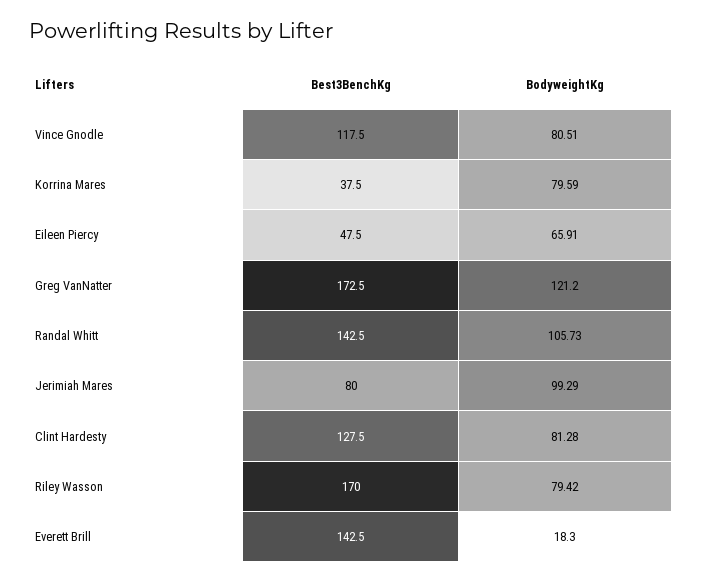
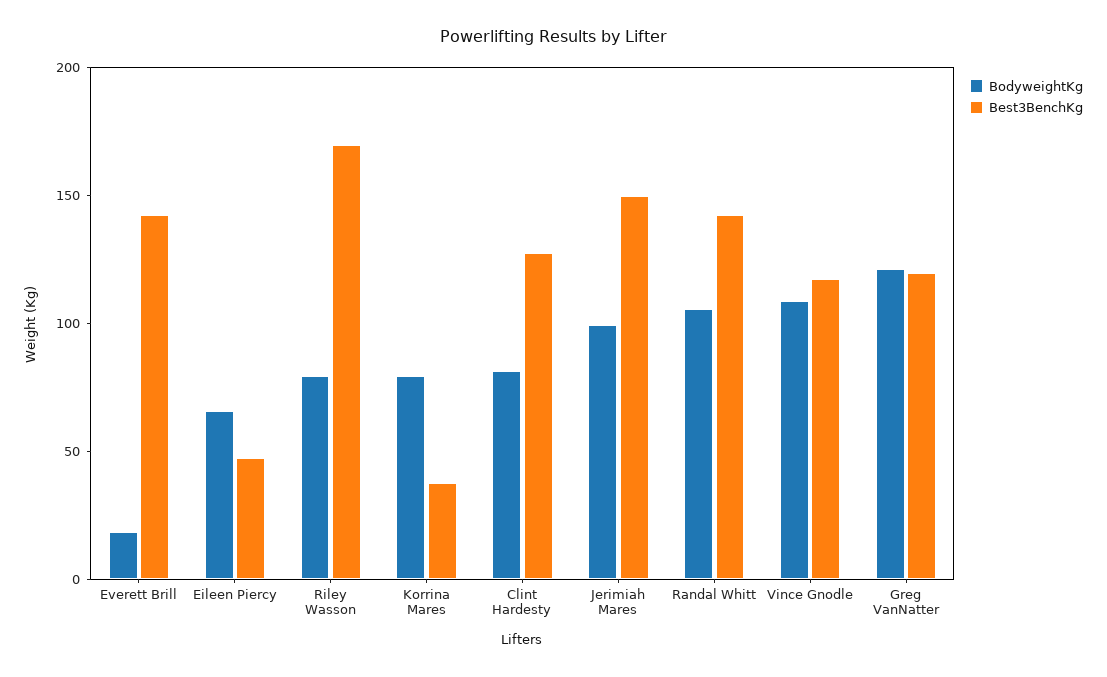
  {
    "Best3BenchKg": {
      "Vince Gnodle": 117.5,
      "Korrina Mares": 37.5,
      "Eileen Piercy": 47.5,
-     "Greg VanNatter": 172.5,
+     "Greg VanNatter": 120,
      "Randal Whitt": 142.5,
-     "Jerimiah Mares": 80,
+     "Jerimiah Mares": 150,
      "Clint Hardesty": 127.5,
      "Riley Wasson": 170,
      "Everett Brill": 142.5
    },
    "BodyweightKg": {
-     "Vince Gnodle": 80.51,
+     "Vince Gnodle": 110,
      "Korrina Mares": 79.59,
      "Eileen Piercy": 65.91,
      "Greg VanNatter": 121.2,
      "Randal Whitt": 105.73,
      "Jerimiah Mares": 99.29,
      "Clint Hardesty": 81.28,
      "Riley Wasson": 79.42,
      "Everett Brill": 18.3
    }
  }

